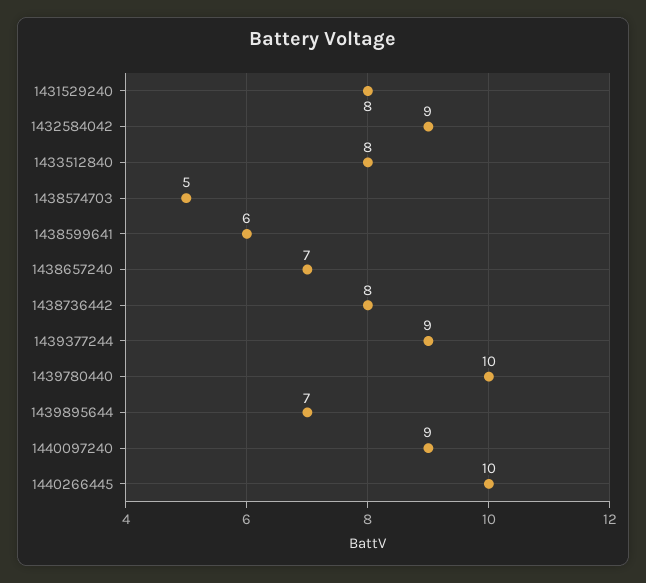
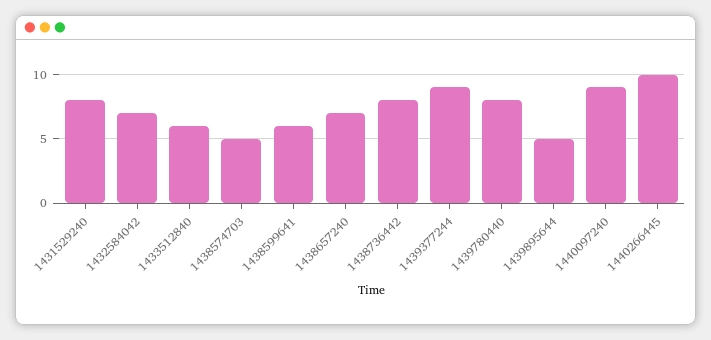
  {
    "1431529240": 8,
-   "1432584042": 9,
+   "1432584042": 7,
-   "1433512840": 8,
+   "1433512840": 6,
    "1438574703": 5,
    "1438599641": 6,
    "1438657240": 7,
    "1438736442": 8,
    "1439377244": 9,
-   "1439780440": 10,
+   "1439780440": 8,
-   "1439895644": 7,
+   "1439895644": 5,
    "1440097240": 9,
    "1440266445": 10
  }

